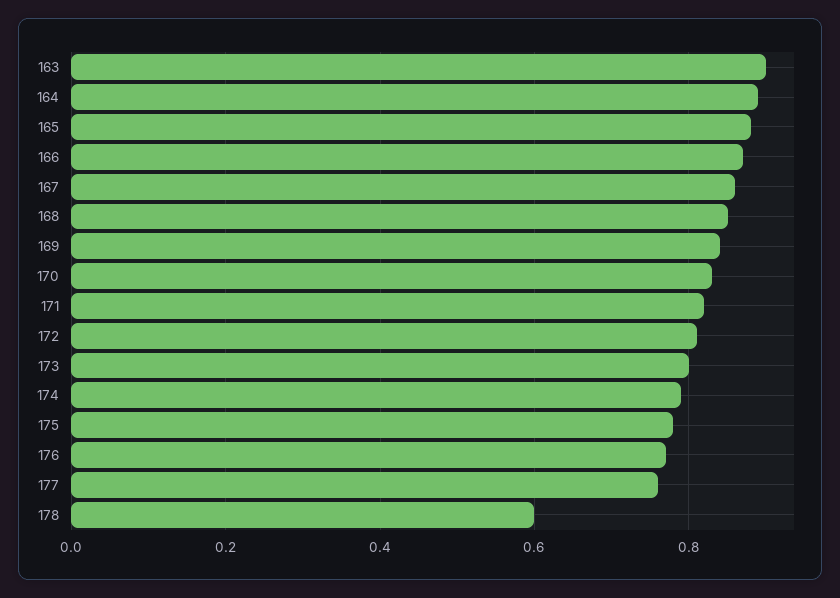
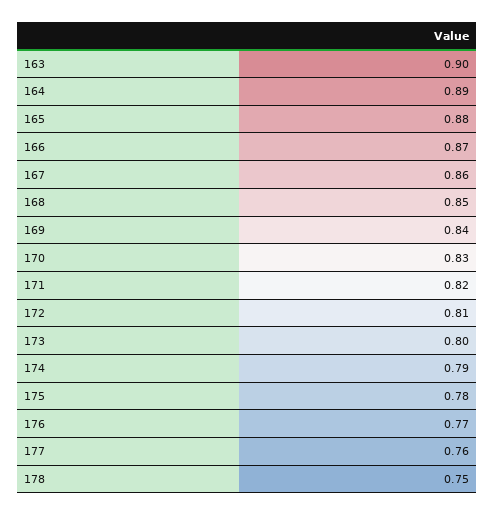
  {
    "163": 0.9,
    "164": 0.89,
    "165": 0.88,
    "166": 0.87,
    "167": 0.86,
    "168": 0.85,
    "169": 0.84,
    "170": 0.83,
    "171": 0.82,
    "172": 0.81,
    "173": 0.8,
    "174": 0.79,
    "175": 0.78,
    "176": 0.77,
    "177": 0.76,
-   "178": 0.6
+   "178": 0.75
  }

